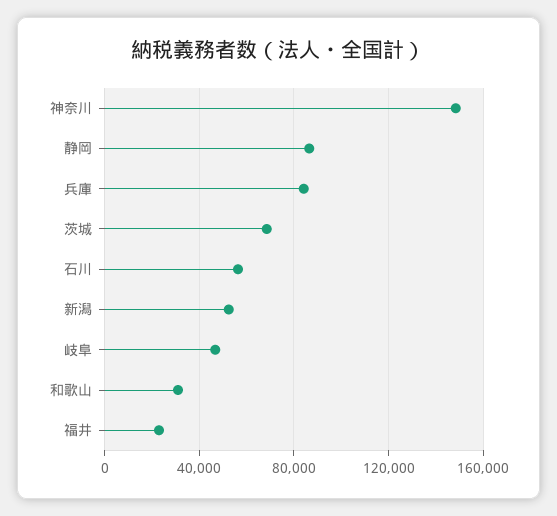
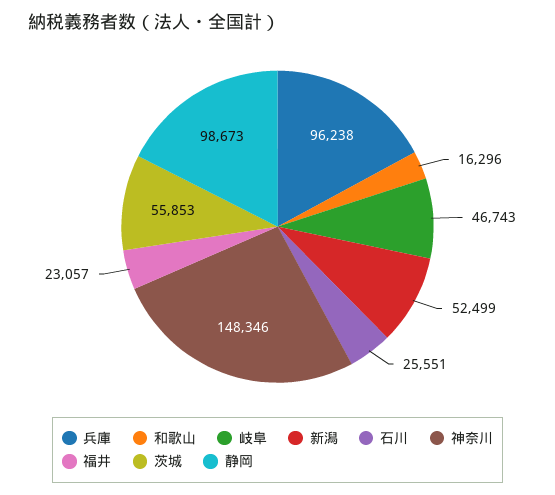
  {
    "神奈川": 148346,
-   "静岡": 85000,
+   "静岡": 98673,
-   "兵庫": 85000,
+   "兵庫": 96238,
-   "茨城": 70000,
+   "茨城": 55853,
-   "石川": 55000,
+   "石川": 25551,
    "新潟": 52499,
    "岐阜": 46743,
-   "和歌山": 30000,
+   "和歌山": 16296,
    "福井": 23057
  }

